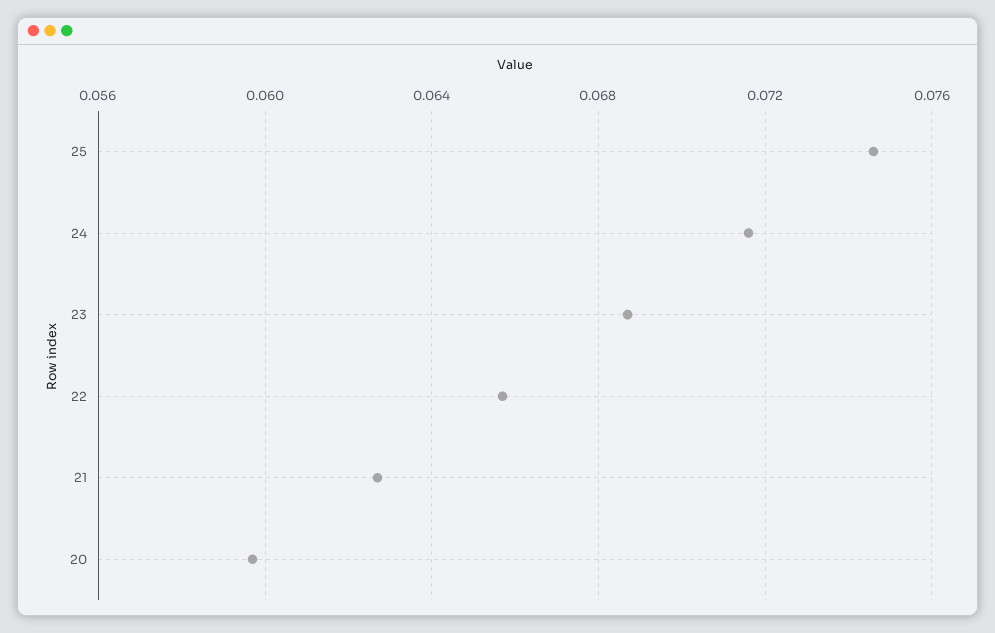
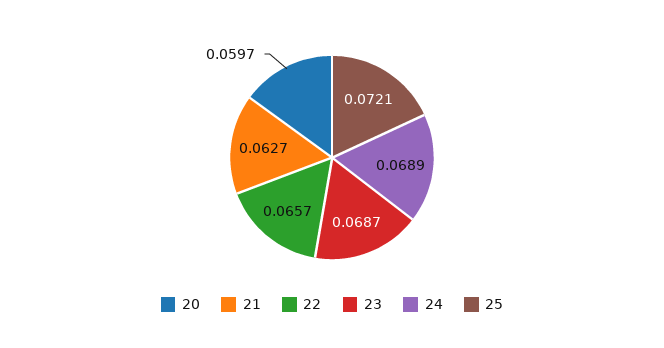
  {
-   "25": 0.0745,
+   "25": 0.0721,
-   "24": 0.0715,
+   "24": 0.0689,
    "23": 0.0687,
    "22": 0.0657,
    "21": 0.0627,
    "20": 0.0597
  }

